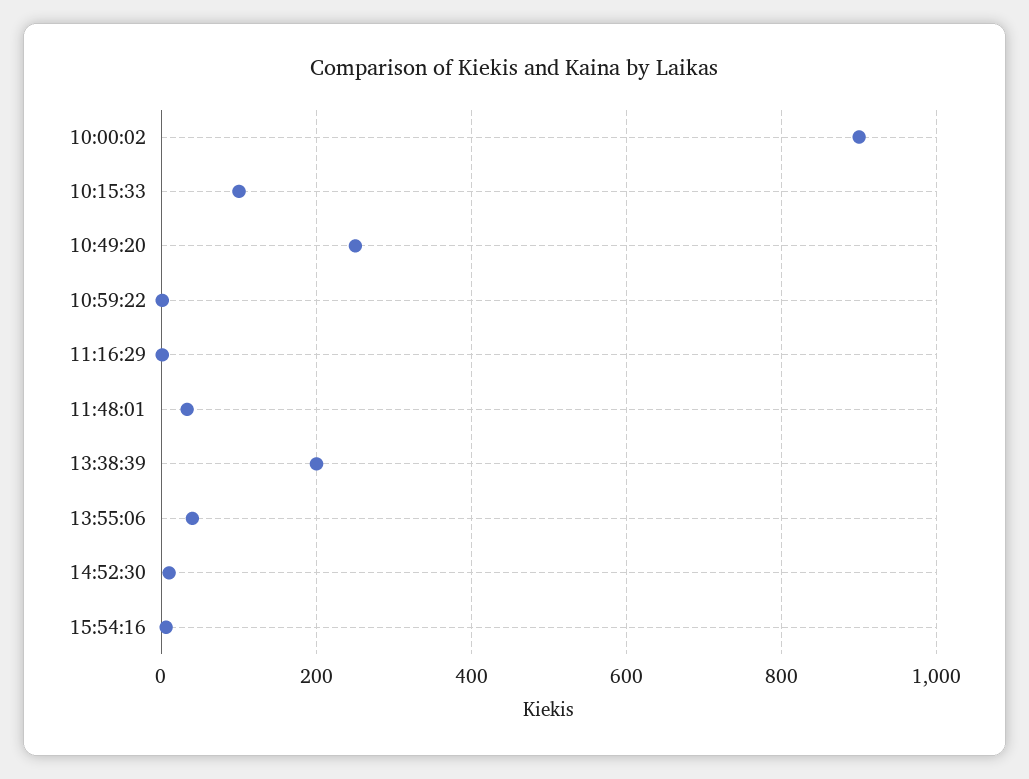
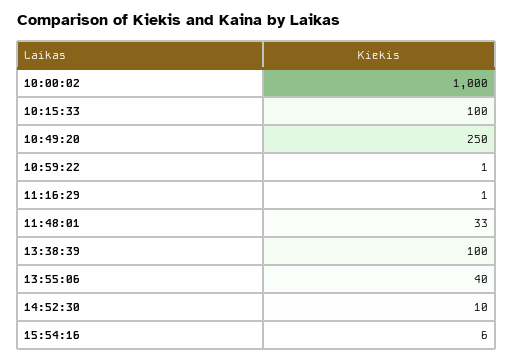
  {
-   "10:00:02": 900,
+   "10:00:02": 1000,
    "10:15:33": 100,
    "10:49:20": 250,
    "10:59:22": 1,
    "11:16:29": 1,
    "11:48:01": 33,
-   "13:38:39": 200,
+   "13:38:39": 100,
    "13:55:06": 40,
    "14:52:30": 10,
    "15:54:16": 6
  }

